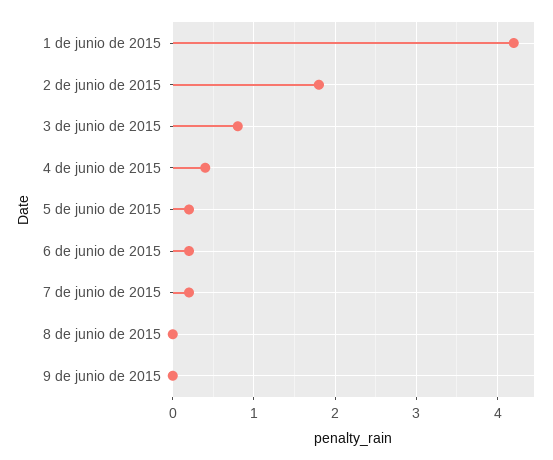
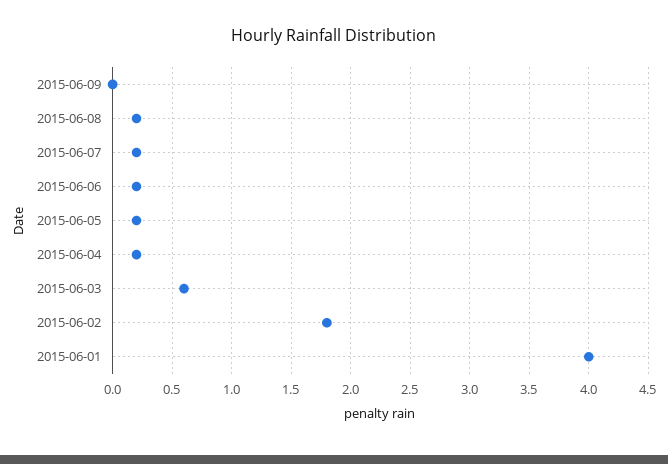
  {
-   "1 de junio de 2015": 4.2,
+   "1 de junio de 2015": 4,
    "2 de junio de 2015": 1.8,
-   "3 de junio de 2015": 0.8,
+   "3 de junio de 2015": 0.6,
-   "4 de junio de 2015": 0.4,
+   "4 de junio de 2015": 0.2,
    "5 de junio de 2015": 0.2,
    "6 de junio de 2015": 0.2,
    "7 de junio de 2015": 0.2,
-   "8 de junio de 2015": 0,
+   "8 de junio de 2015": 0.2,
    "9 de junio de 2015": 0
  }

